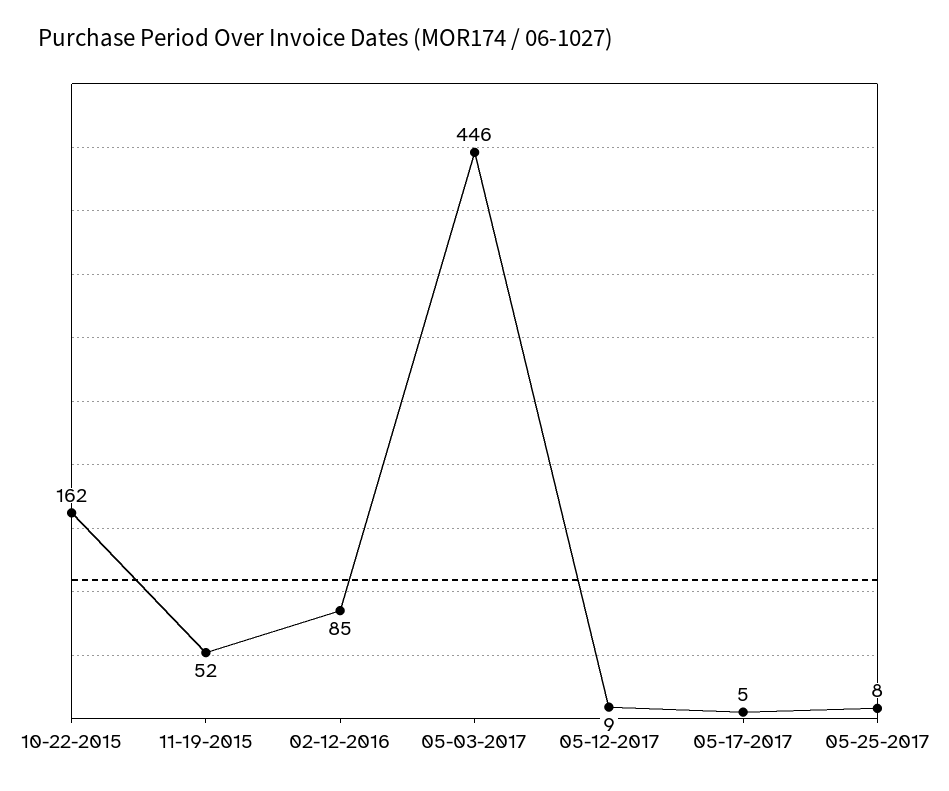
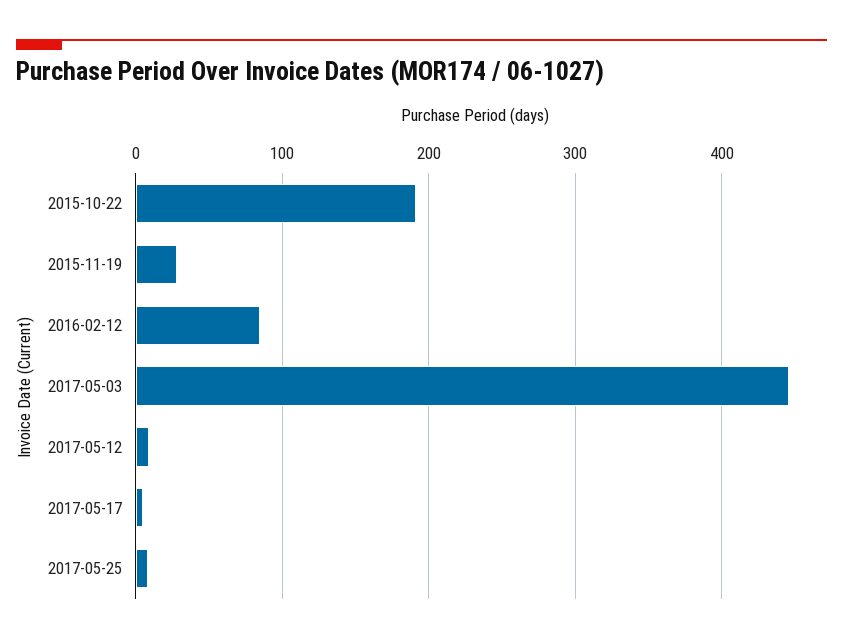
  {
-   "10-22-2015": 162,
+   "10-22-2015": 190,
-   "11-19-2015": 52,
+   "11-19-2015": 30,
    "02-12-2016": 85,
    "05-03-2017": 446,
    "05-12-2017": 9,
    "05-17-2017": 5,
    "05-25-2017": 8
  }

